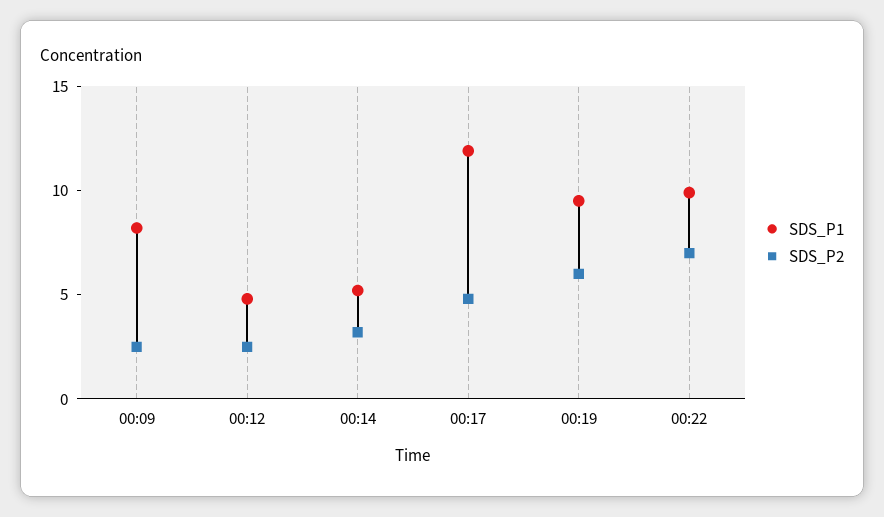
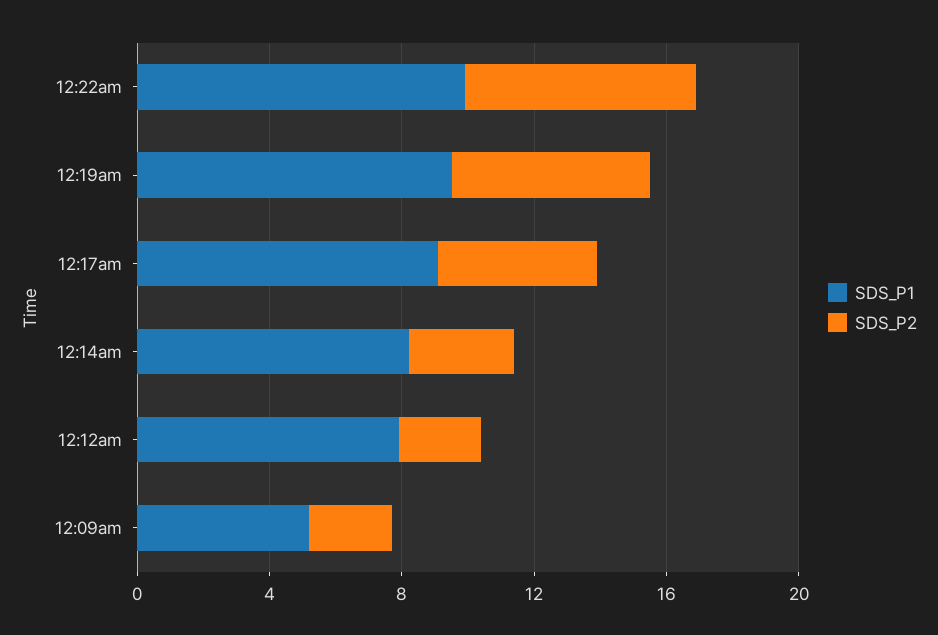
  {
    "SDS_P1": {
-     "00:09": 8,
+     "00:09": 5,
-     "00:12": 5,
+     "00:12": 8,
-     "00:14": 5,
+     "00:14": 8,
-     "00:17": 12,
+     "00:17": 9,
      "00:19": 10,
      "00:22": 10
    },
    "SDS_P2": {
      "00:09": 3,
      "00:12": 3,
      "00:14": 3,
      "00:17": 5,
      "00:19": 6,
      "00:22": 7
    }
  }

